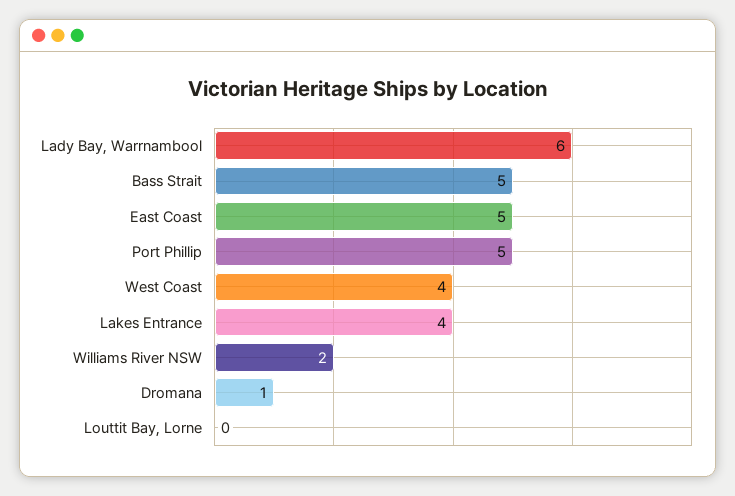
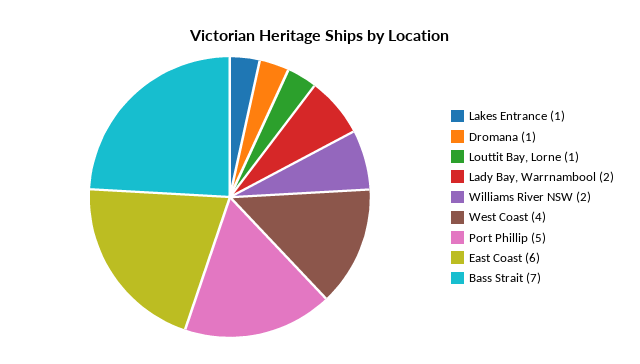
  {
-   "Lady Bay, Warrnambool": 6,
+   "Lady Bay, Warrnambool": 2,
-   "Bass Strait": 5,
+   "Bass Strait": 7,
-   "East Coast": 5,
+   "East Coast": 6,
    "Port Phillip": 5,
    "West Coast": 4,
-   "Lakes Entrance": 4,
+   "Lakes Entrance": 1,
    "Williams River NSW": 2,
    "Dromana": 1,
-   "Louttit Bay, Lorne": 0
+   "Louttit Bay, Lorne": 1
  }

